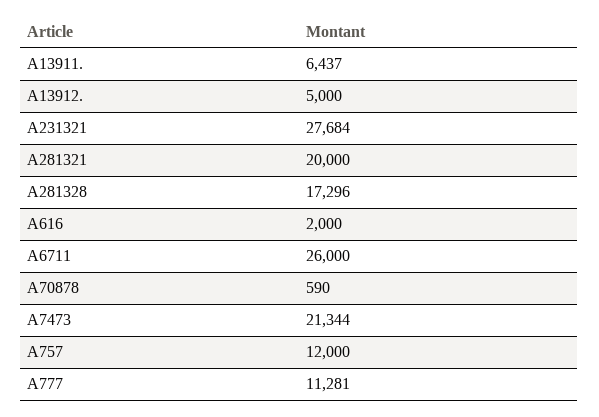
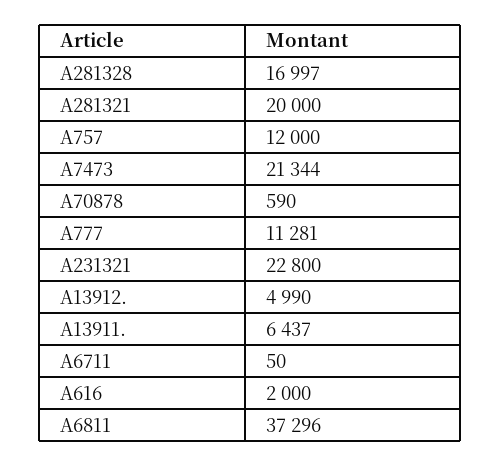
  {
    "A13911.": 6437,
-   "A13912.": 5000,
+   "A13912.": 4990,
-   "A231321": 27684,
+   "A231321": 22800,
    "A281321": 20000,
-   "A281328": 17296,
+   "A281328": 16997,
    "A616": 2000,
-   "A6711": 26000,
+   "A6711": 50,
    "A70878": 590,
    "A7473": 21344,
    "A757": 12000,
-   "A777": 11281
+   "A777": 11281,
+   "A6811": 37296
  }

